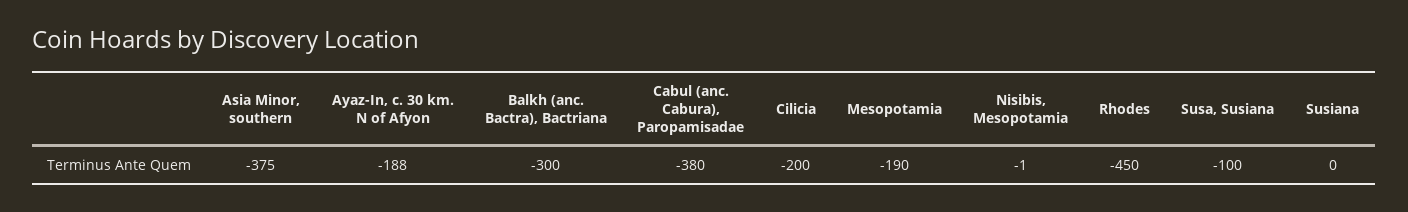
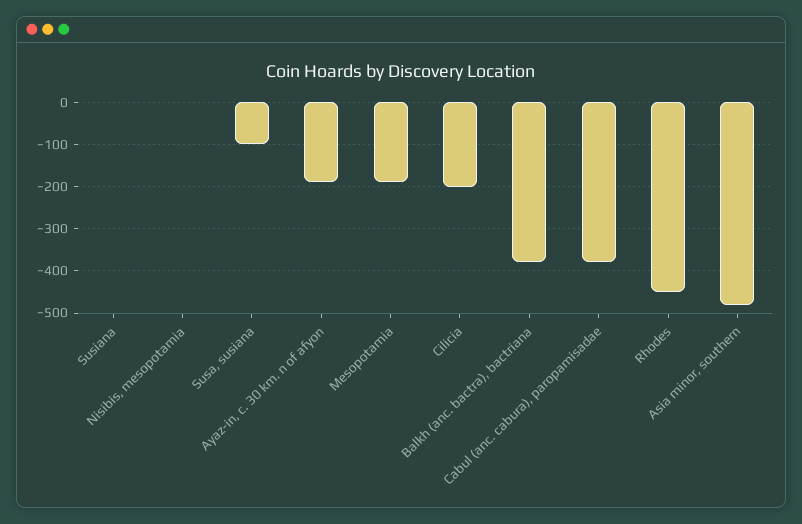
  {
-   "Asia Minor, southern": -375,
+   "Asia Minor, southern": -480,
    "Ayaz-In, c. 30 km. N of Afyon": -188,
-   "Balkh (anc. Bactra), Bactriana": -300,
+   "Balkh (anc. Bactra), Bactriana": -380,
    "Cabul (anc. Cabura), Paropamisadae": -380,
    "Cilicia": -200,
    "Mesopotamia": -190,
    "Nisibis, Mesopotamia": -1,
    "Rhodes": -450,
    "Susa, Susiana": -100,
    "Susiana": 0
  }

